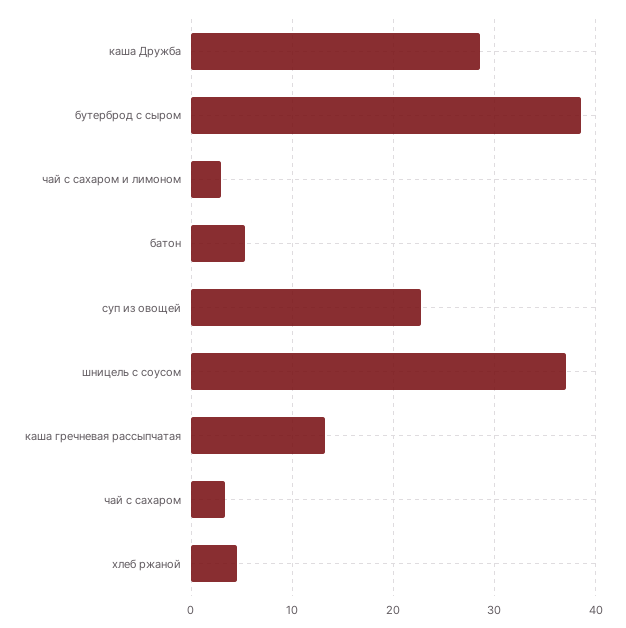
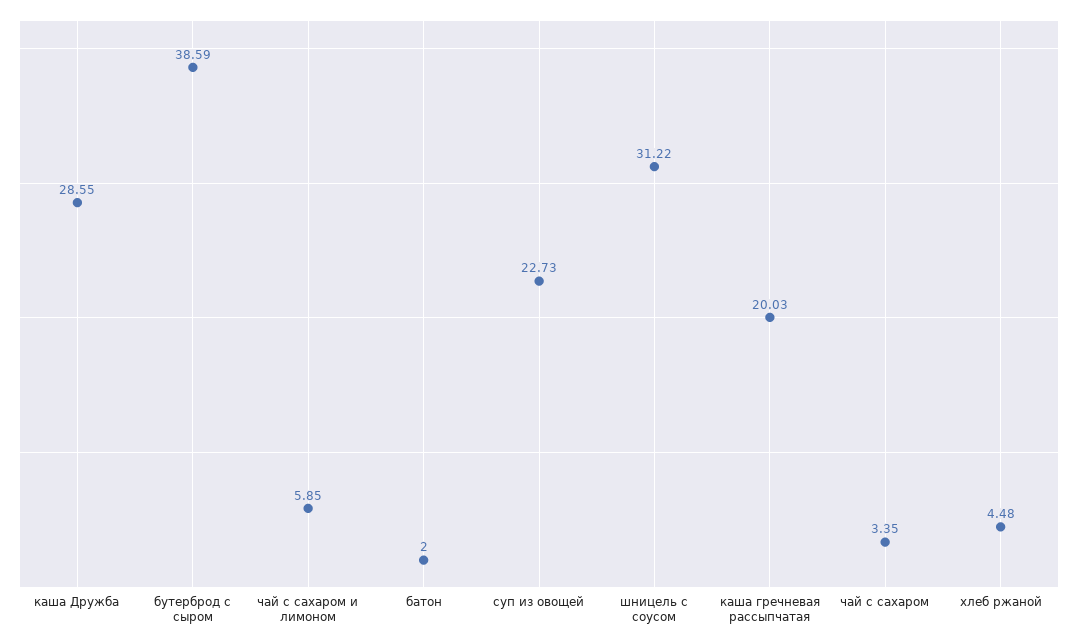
  {
    "каша Дружба": 28.55,
    "бутерброд с сыром": 38.59,
-   "чай с сахаром и лимоном": 3,
+   "чай с сахаром и лимоном": 5.85,
-   "батон": 5,
+   "батон": 2,
    "суп из овощей": 22.73,
-   "шницель с соусом": 37,
+   "шницель с соусом": 31.22,
-   "каша гречневая рассыпчатая": 13,
+   "каша гречневая рассыпчатая": 20.03,
    "чай с сахаром": 3.35,
    "хлеб ржаной": 4.48
  }

